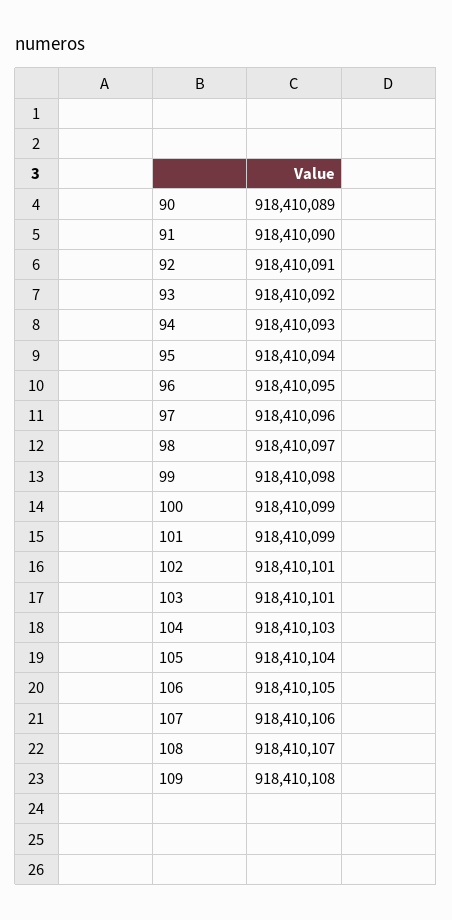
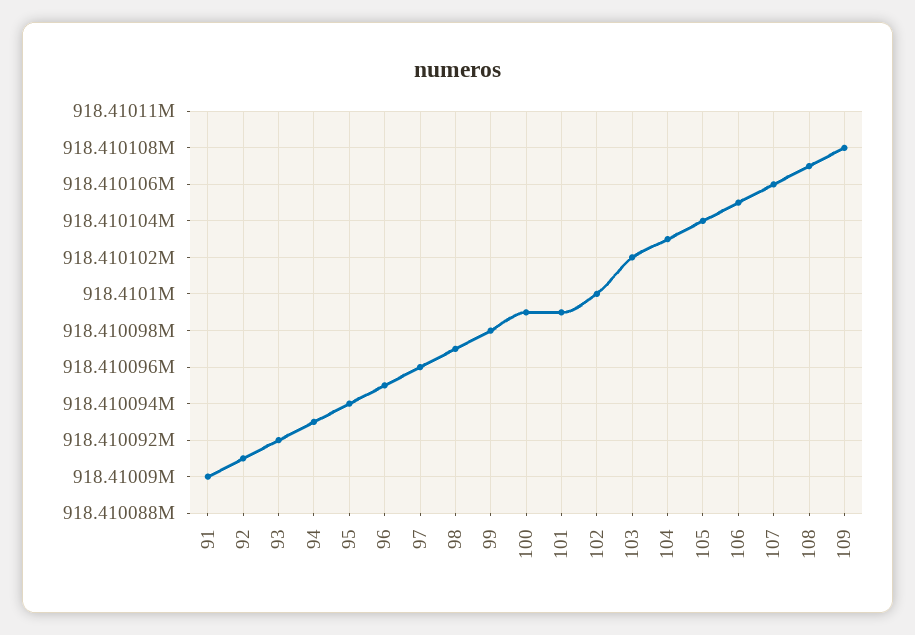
  {
-   "90": 918410089,
    "91": 918410090,
    "92": 918410091,
    "93": 918410092,
    "94": 918410093,
    "95": 918410094,
    "96": 918410095,
    "97": 918410096,
    "98": 918410097,
    "99": 918410098,
    "100": 918410099,
    "101": 918410099,
-   "102": 918410101,
+   "102": 918410100,
-   "103": 918410101,
+   "103": 918410102,
    "104": 918410103,
    "105": 918410104,
    "106": 918410105,
    "107": 918410106,
    "108": 918410107,
    "109": 918410108
  }

